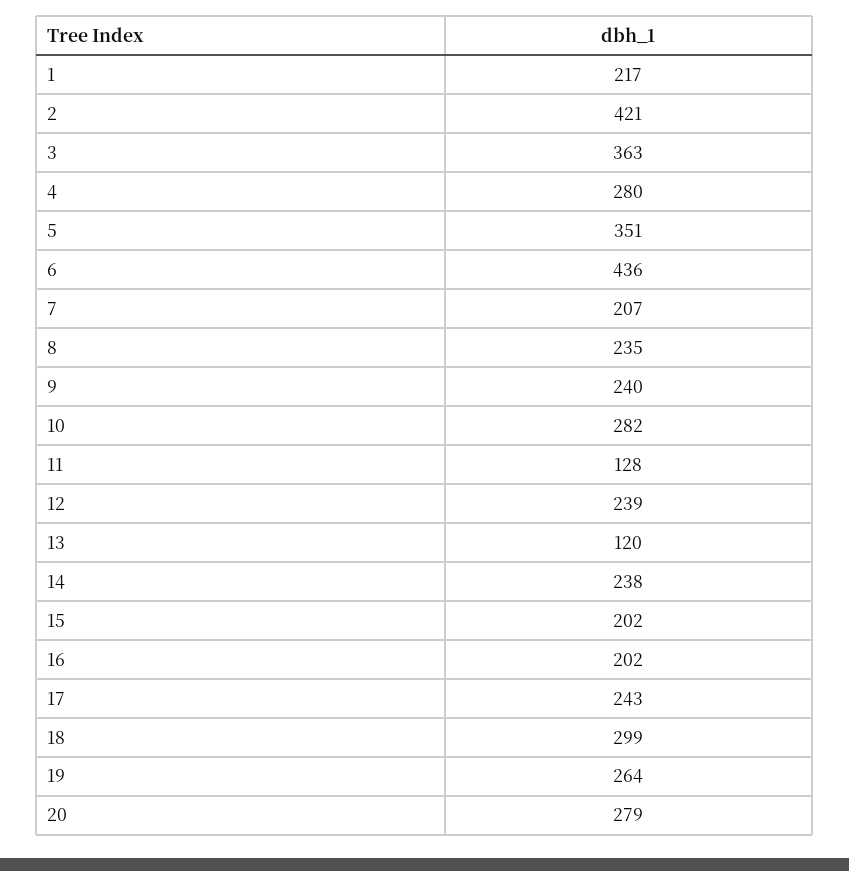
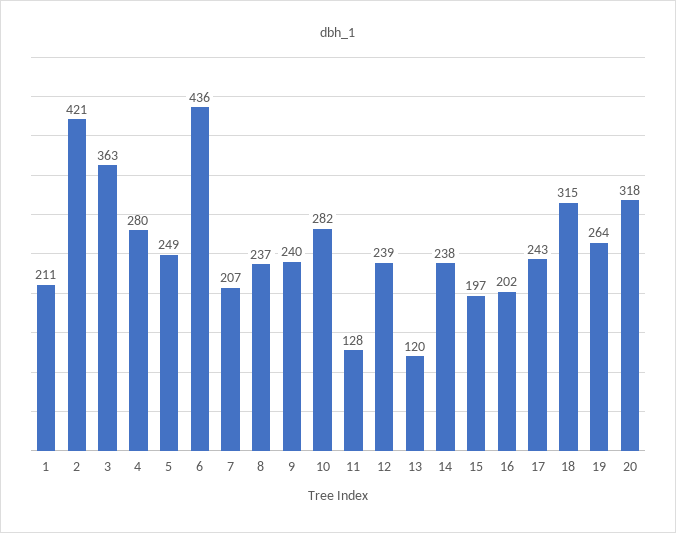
  {
-   "1": 217,
+   "1": 211,
    "2": 421,
    "3": 363,
    "4": 280,
-   "5": 351,
+   "5": 249,
    "6": 436,
    "7": 207,
-   "8": 235,
+   "8": 237,
    "9": 240,
    "10": 282,
    "11": 128,
    "12": 239,
    "13": 120,
    "14": 238,
-   "15": 202,
+   "15": 197,
    "16": 202,
    "17": 243,
-   "18": 299,
+   "18": 315,
    "19": 264,
-   "20": 279
+   "20": 318
  }

